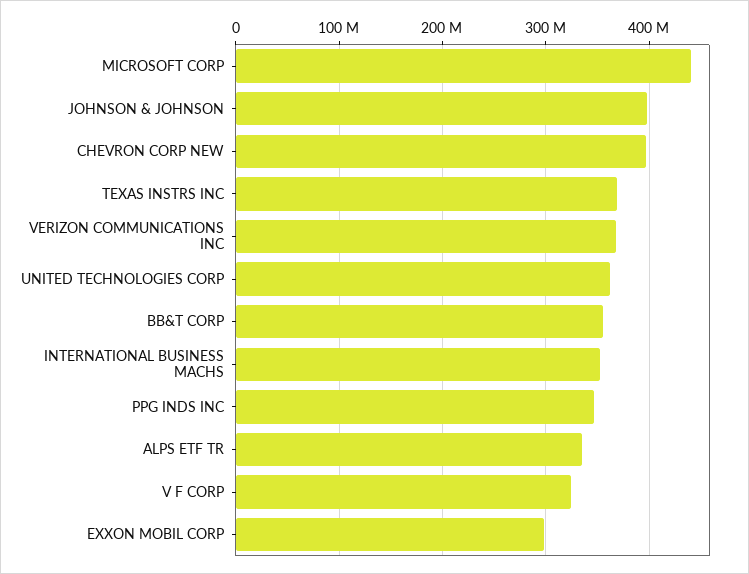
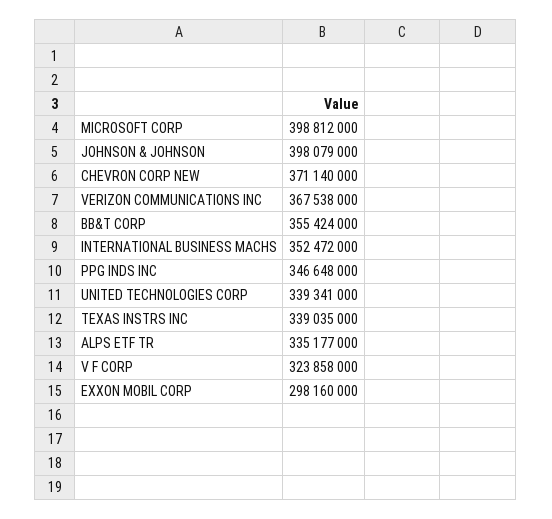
  {
-   "MICROSOFT CORP": 440000000,
+   "MICROSOFT CORP": 398812000,
    "JOHNSON & JOHNSON": 398079000,
-   "CHEVRON CORP NEW": 400000000,
+   "CHEVRON CORP NEW": 371140000,
-   "TEXAS INSTRS INC": 370000000,
+   "TEXAS INSTRS INC": 339035000,
    "VERIZON COMMUNICATIONS INC": 367538000,
-   "UNITED TECHNOLOGIES CORP": 360000000,
+   "UNITED TECHNOLOGIES CORP": 339341000,
    "BB&T CORP": 355424000,
    "INTERNATIONAL BUSINESS MACHS": 352472000,
    "PPG INDS INC": 346648000,
    "ALPS ETF TR": 335177000,
    "V F CORP": 323858000,
    "EXXON MOBIL CORP": 298160000
  }

